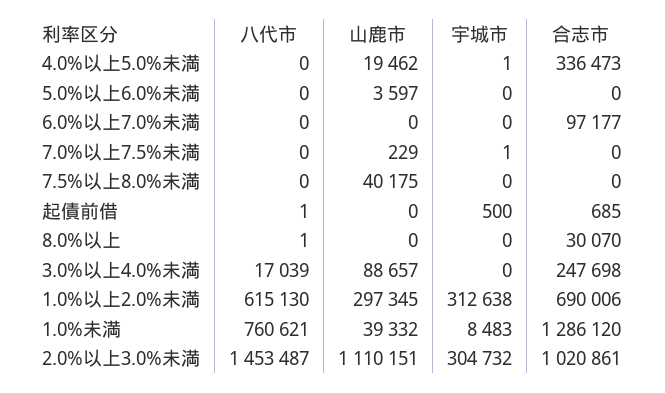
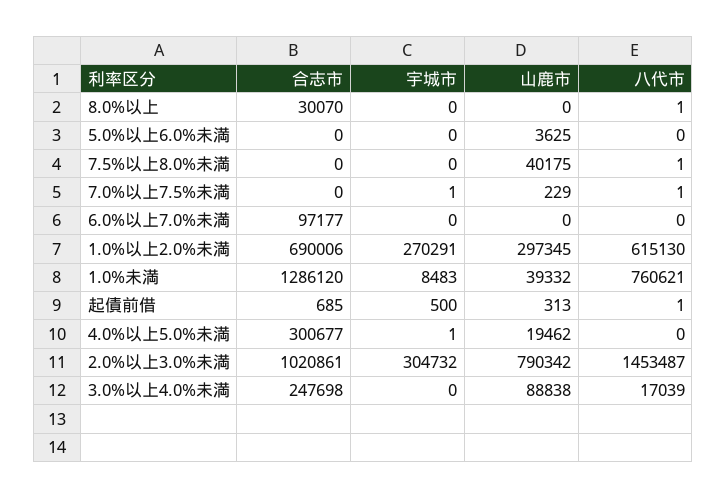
  {
    "八代市": {
      "4.0%以上5.0%未満": 0,
      "5.0%以上6.0%未満": 0,
      "6.0%以上7.0%未満": 0,
-     "7.0%以上7.5%未満": 0,
+     "7.0%以上7.5%未満": 1,
-     "7.5%以上8.0%未満": 0,
+     "7.5%以上8.0%未満": 1,
      "起債前借": 1,
      "8.0%以上": 1,
      "3.0%以上4.0%未満": 17039,
      "1.0%以上2.0%未満": 615130,
      "1.0%未満": 760621,
      "2.0%以上3.0%未満": 1453487
    },
    "山鹿市": {
      "4.0%以上5.0%未満": 19462,
-     "5.0%以上6.0%未満": 3597,
+     "5.0%以上6.0%未満": 3625,
      "6.0%以上7.0%未満": 0,
      "7.0%以上7.5%未満": 229,
      "7.5%以上8.0%未満": 40175,
-     "起債前借": 0,
+     "起債前借": 313,
      "8.0%以上": 0,
-     "3.0%以上4.0%未満": 88657,
+     "3.0%以上4.0%未満": 88838,
      "1.0%以上2.0%未満": 297345,
      "1.0%未満": 39332,
-     "2.0%以上3.0%未満": 1110151
+     "2.0%以上3.0%未満": 790342
    },
    "宇城市": {
      "4.0%以上5.0%未満": 1,
      "5.0%以上6.0%未満": 0,
      "6.0%以上7.0%未満": 0,
      "7.0%以上7.5%未満": 1,
      "7.5%以上8.0%未満": 0,
      "起債前借": 500,
      "8.0%以上": 0,
      "3.0%以上4.0%未満": 0,
-     "1.0%以上2.0%未満": 312638,
+     "1.0%以上2.0%未満": 270291,
      "1.0%未満": 8483,
      "2.0%以上3.0%未満": 304732
    },
    "合志市": {
-     "4.0%以上5.0%未満": 336473,
+     "4.0%以上5.0%未満": 300677,
      "5.0%以上6.0%未満": 0,
      "6.0%以上7.0%未満": 97177,
      "7.0%以上7.5%未満": 0,
      "7.5%以上8.0%未満": 0,
      "起債前借": 685,
      "8.0%以上": 30070,
      "3.0%以上4.0%未満": 247698,
      "1.0%以上2.0%未満": 690006,
      "1.0%未満": 1286120,
      "2.0%以上3.0%未満": 1020861
    }
  }

